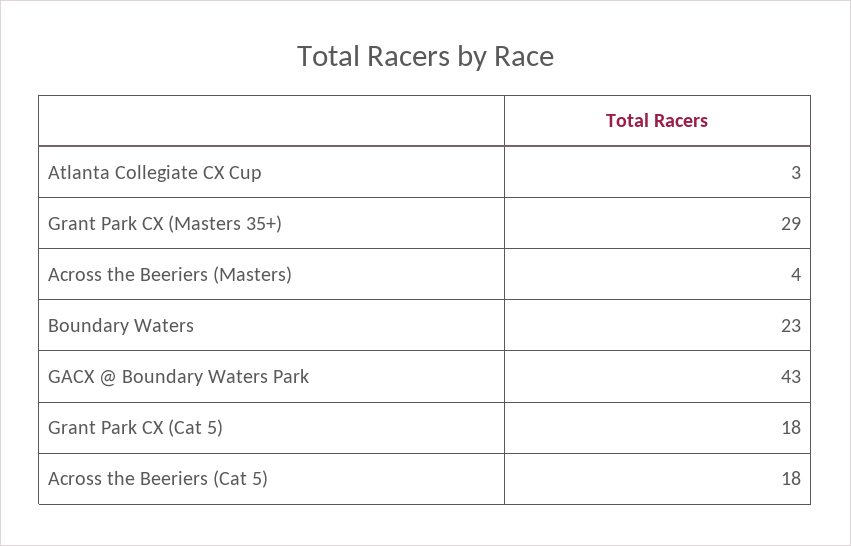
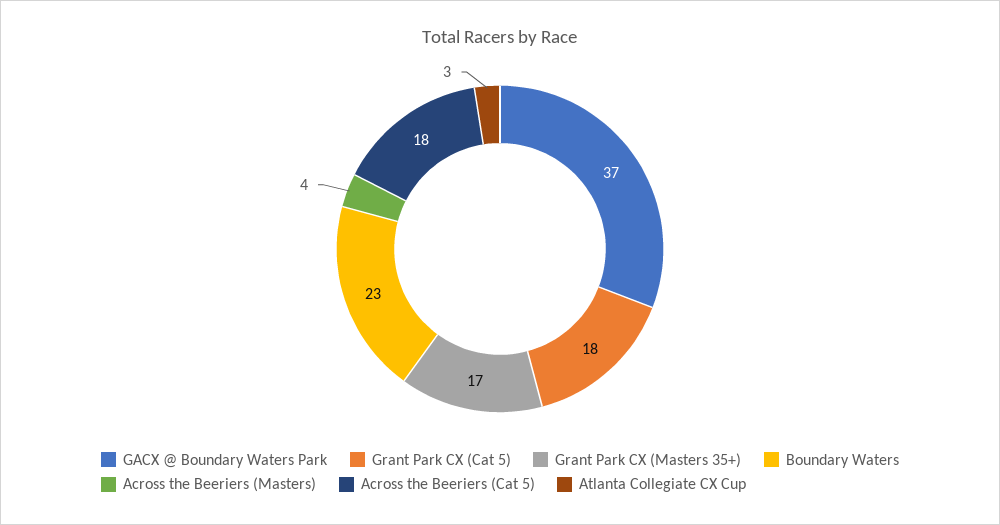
  {
    "Atlanta Collegiate CX Cup": 3,
-   "Grant Park CX (Masters 35+)": 29,
+   "Grant Park CX (Masters 35+)": 17,
    "Across the Beeriers (Masters)": 4,
    "Boundary Waters": 23,
-   "GACX @ Boundary Waters Park": 43,
+   "GACX @ Boundary Waters Park": 37,
    "Grant Park CX (Cat 5)": 18,
    "Across the Beeriers (Cat 5)": 18
  }

